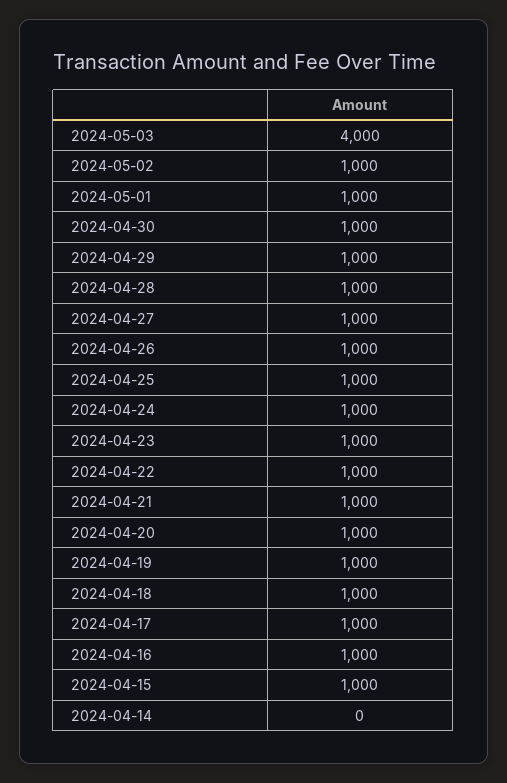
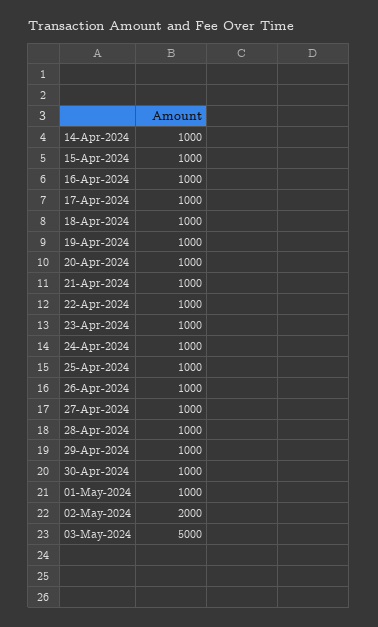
  {
-   "2024-05-03": 4000,
+   "2024-05-03": 5000,
-   "2024-05-02": 1000,
+   "2024-05-02": 2000,
    "2024-05-01": 1000,
    "2024-04-30": 1000,
    "2024-04-29": 1000,
    "2024-04-28": 1000,
    "2024-04-27": 1000,
    "2024-04-26": 1000,
    "2024-04-25": 1000,
    "2024-04-24": 1000,
    "2024-04-23": 1000,
    "2024-04-22": 1000,
    "2024-04-21": 1000,
    "2024-04-20": 1000,
    "2024-04-19": 1000,
    "2024-04-18": 1000,
    "2024-04-17": 1000,
    "2024-04-16": 1000,
    "2024-04-15": 1000,
-   "2024-04-14": 0
+   "2024-04-14": 1000
  }

